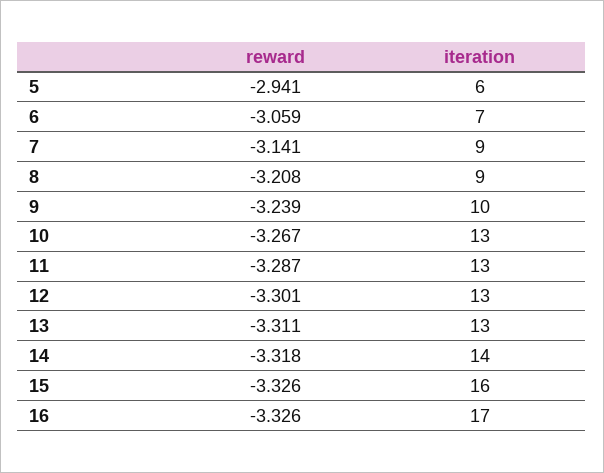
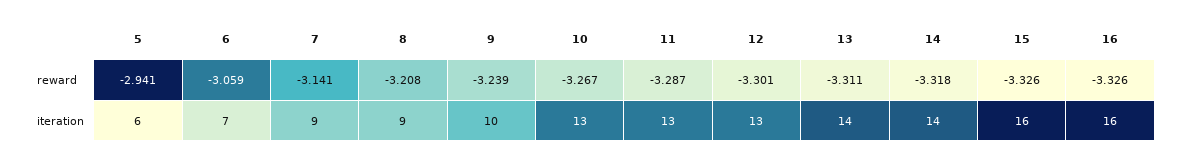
  {
    "reward": {
      "5": -2.941,
      "6": -3.059,
      "7": -3.141,
      "8": -3.208,
      "9": -3.239,
      "10": -3.267,
      "11": -3.287,
      "12": -3.301,
      "13": -3.311,
      "14": -3.318,
      "15": -3.326,
      "16": -3.326
    },
    "iteration": {
      "5": 6,
      "6": 7,
      "7": 9,
      "8": 9,
      "9": 10,
      "10": 13,
      "11": 13,
      "12": 13,
-     "13": 13,
+     "13": 14,
      "14": 14,
      "15": 16,
-     "16": 17
+     "16": 16
    }
  }

